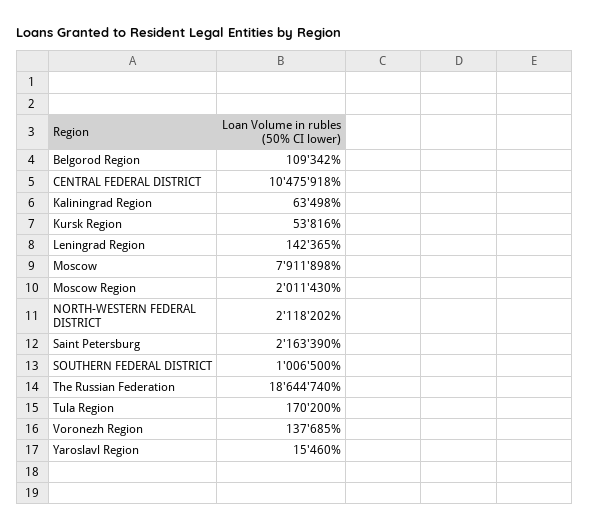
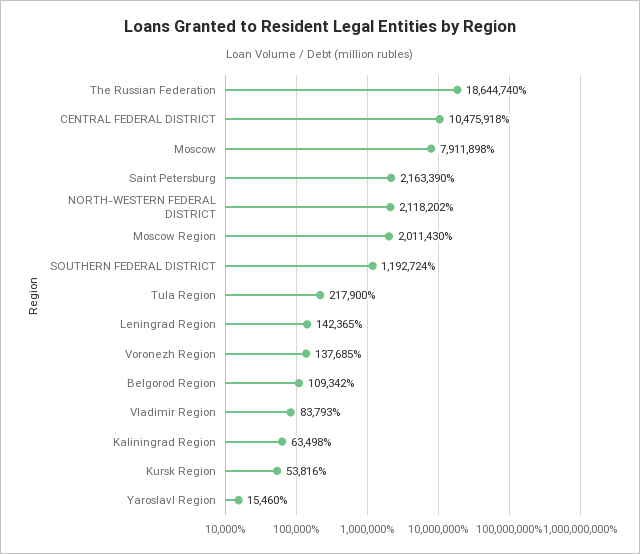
  {
    "Belgorod Region": 109342,
    "CENTRAL FEDERAL DISTRICT": 10475918,
    "Kaliningrad Region": 63498,
    "Kursk Region": 53816,
    "Leningrad Region": 142365,
    "Moscow": 7911898,
    "Moscow Region": 2011430,
    "NORTH-WESTERN FEDERAL DISTRICT": 2118202,
    "Saint Petersburg": 2163390,
-   "SOUTHERN FEDERAL DISTRICT": 1006500,
+   "SOUTHERN FEDERAL DISTRICT": 1192724,
    "The Russian Federation": 18644740,
-   "Tula Region": 170200,
+   "Tula Region": 217900,
    "Voronezh Region": 137685,
-   "Yaroslavl Region": 15460
+   "Yaroslavl Region": 15460,
+   "Vladimir Region": 83793
  }

